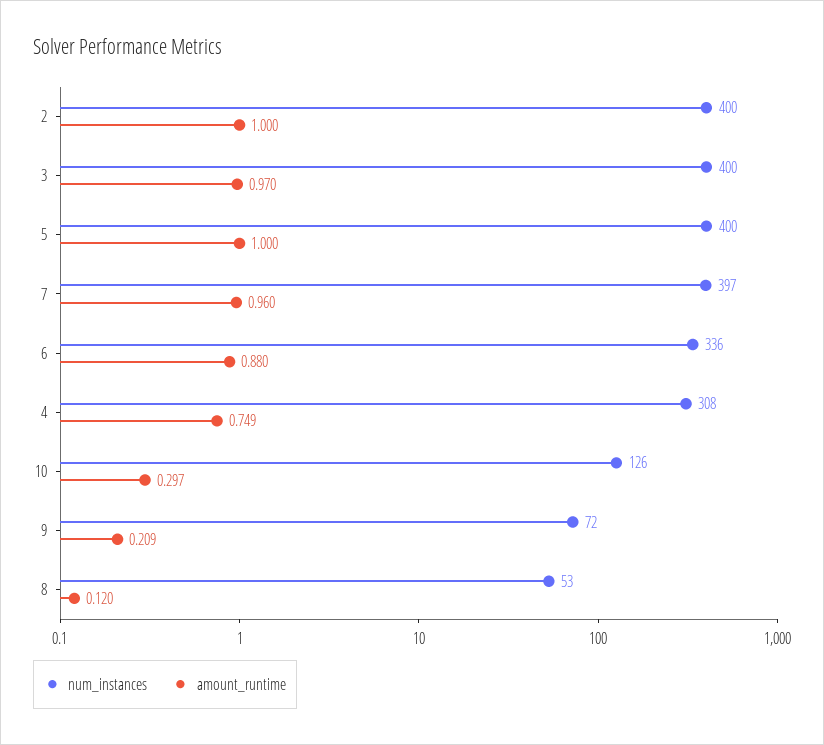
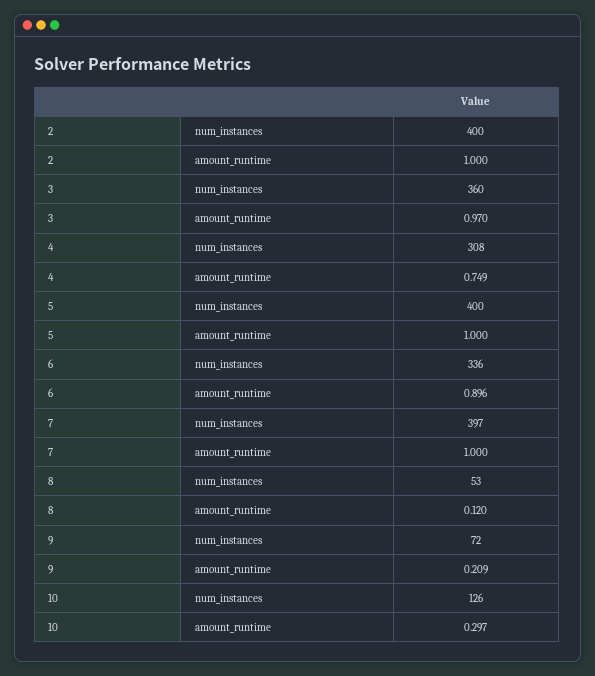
  {
    "num_instances": {
      "2": 400,
-     "3": 400,
+     "3": 360,
      "5": 400,
      "7": 397,
      "6": 336,
      "4": 308,
      "10": 126,
      "9": 72,
      "8": 53
    },
    "amount_runtime": {
      "2": 1,
      "3": 0.97,
      "5": 1,
-     "7": 0.96,
+     "7": 1,
-     "6": 0.88,
+     "6": 0.896,
      "4": 0.749,
      "10": 0.297,
      "9": 0.209,
      "8": 0.12
    }
  }

